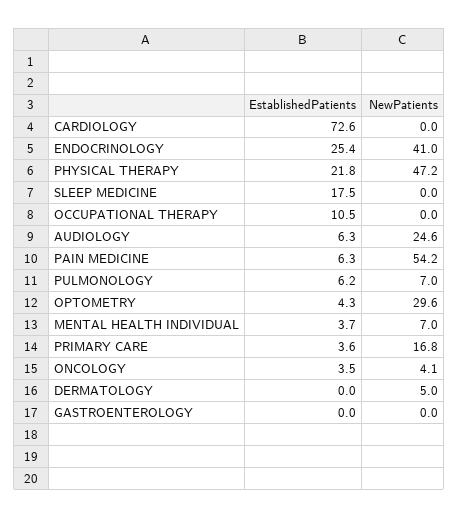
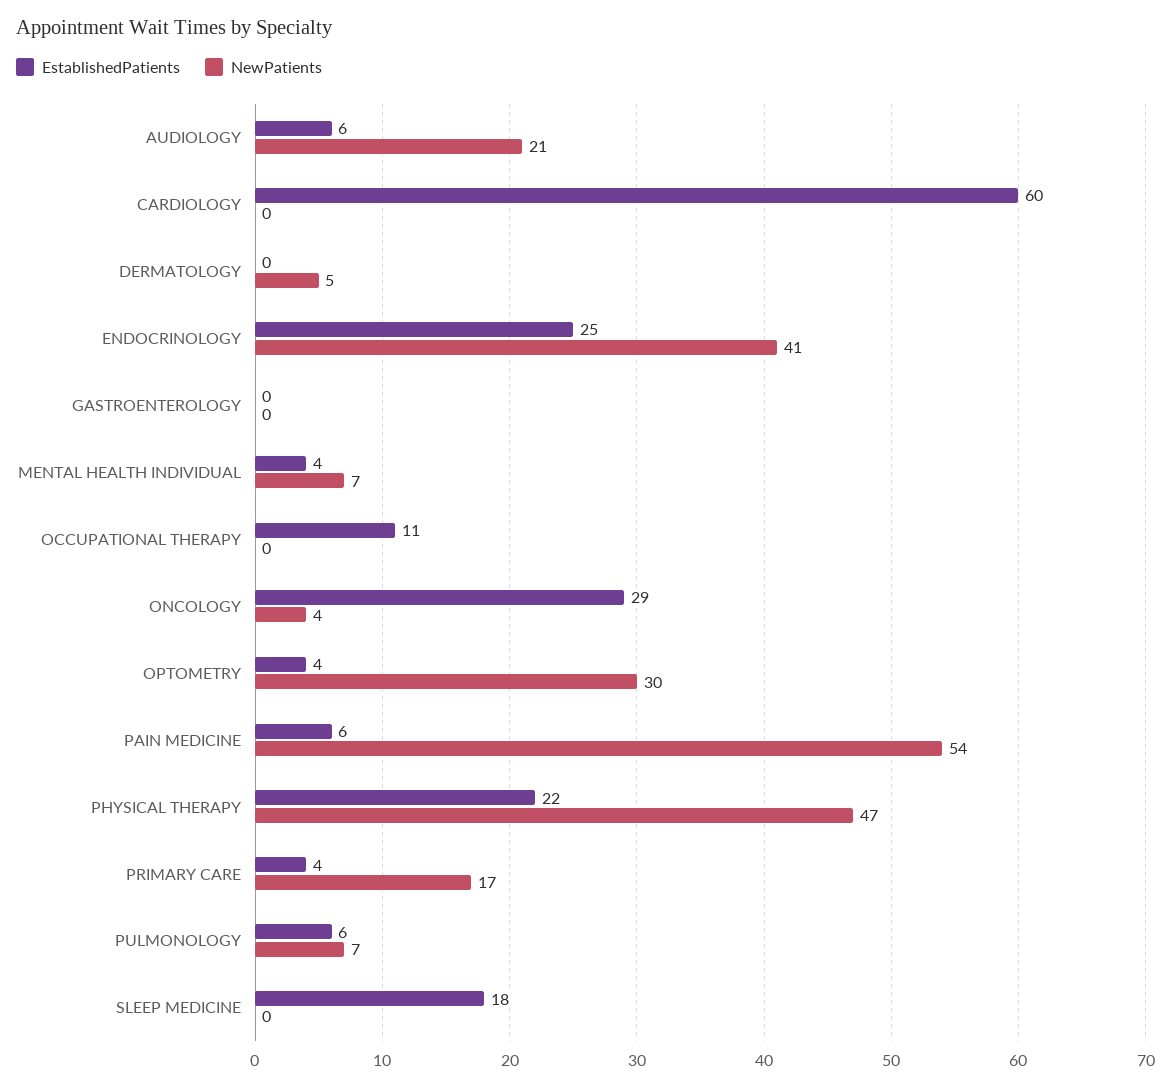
  {
    "EstablishedPatients": {
-     "CARDIOLOGY": 72.6,
+     "CARDIOLOGY": 60,
      "ENDOCRINOLOGY": 25.4,
      "PHYSICAL THERAPY": 21.8,
      "SLEEP MEDICINE": 17.5,
      "OCCUPATIONAL THERAPY": 10.5,
      "AUDIOLOGY": 6.3,
      "PAIN MEDICINE": 6.3,
      "PULMONOLOGY": 6.2,
      "OPTOMETRY": 4.3,
      "MENTAL HEALTH INDIVIDUAL": 3.7,
      "PRIMARY CARE": 3.6,
-     "ONCOLOGY": 3.5,
+     "ONCOLOGY": 29,
      "DERMATOLOGY": 0,
      "GASTROENTEROLOGY": 0
    },
    "NewPatients": {
      "CARDIOLOGY": 0,
      "ENDOCRINOLOGY": 41,
      "PHYSICAL THERAPY": 47.2,
      "SLEEP MEDICINE": 0,
      "OCCUPATIONAL THERAPY": 0,
-     "AUDIOLOGY": 24.6,
+     "AUDIOLOGY": 21,
      "PAIN MEDICINE": 54.2,
      "PULMONOLOGY": 7,
      "OPTOMETRY": 29.6,
      "MENTAL HEALTH INDIVIDUAL": 7,
      "PRIMARY CARE": 16.8,
      "ONCOLOGY": 4.1,
      "DERMATOLOGY": 5,
      "GASTROENTEROLOGY": 0
    }
  }

